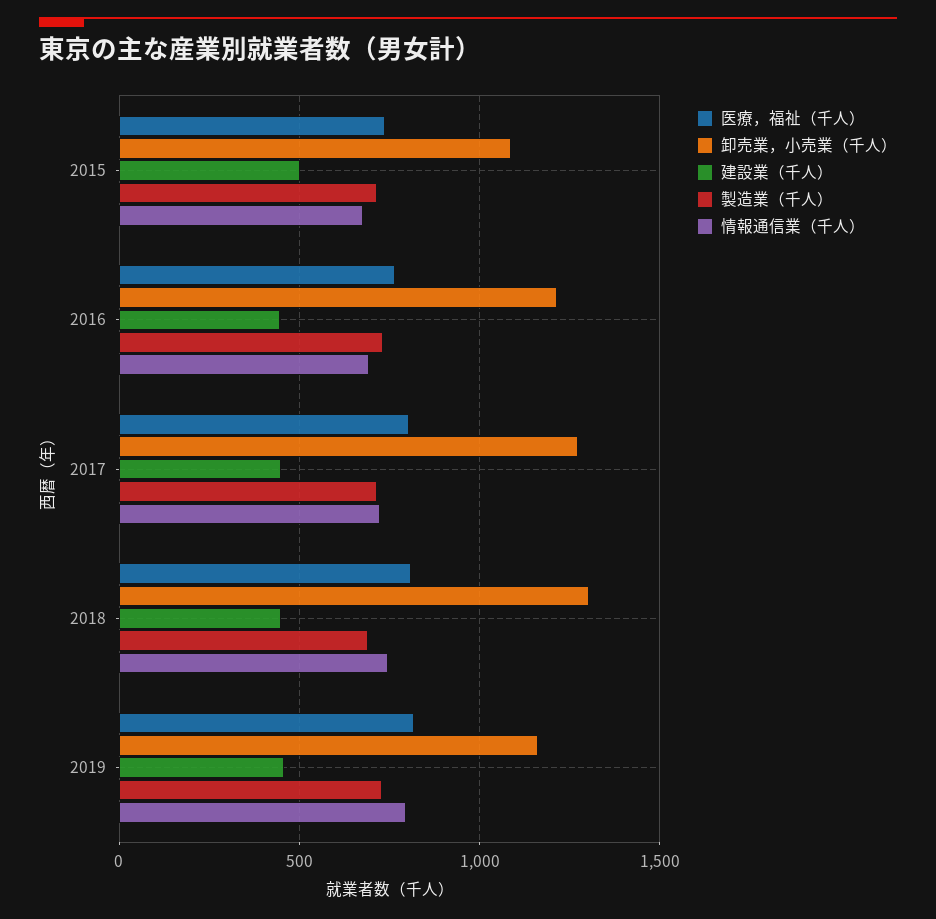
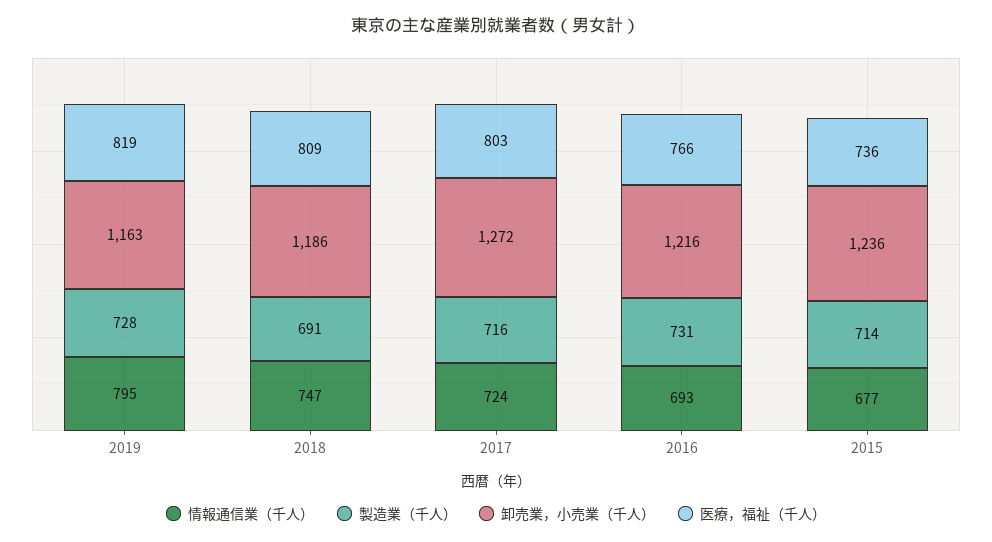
  {
    "医療，福祉（千人）": {
      "2015": 736,
      "2016": 766,
      "2017": 803,
      "2018": 809,
      "2019": 819
    },
    "卸売業，小売業（千人）": {
-     "2015": 1100,
+     "2015": 1236,
      "2016": 1216,
      "2017": 1272,
-     "2018": 1300,
+     "2018": 1186,
      "2019": 1163
    },
-   "建設業（千人）": {
-     "2015": 500,
-     "2016": 450,
-     "2017": 450,
-     "2018": 450,
-     "2019": 450
-   },
    "製造業（千人）": {
      "2015": 714,
      "2016": 731,
      "2017": 716,
      "2018": 691,
      "2019": 728
    },
    "情報通信業（千人）": {
      "2015": 677,
      "2016": 693,
      "2017": 724,
      "2018": 747,
      "2019": 795
    }
  }

